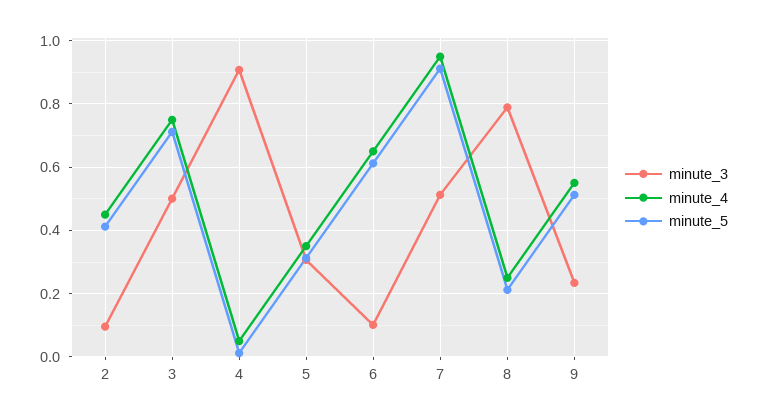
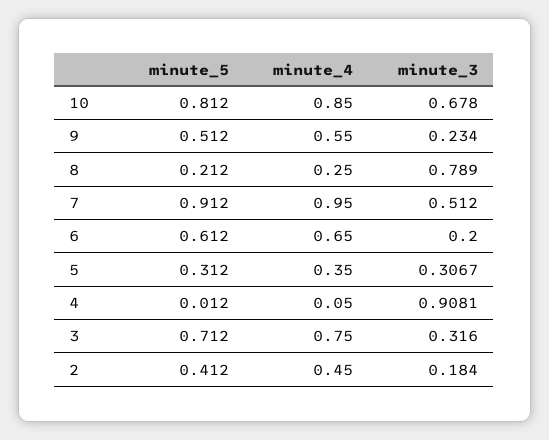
  {
    "minute_3": {
-     "2": 0.1,
+     "2": 0.184,
-     "3": 0.5,
+     "3": 0.316,
      "4": 0.9081,
      "5": 0.3067,
-     "6": 0.1,
+     "6": 0.2,
      "7": 0.512,
      "8": 0.789,
-     "9": 0.234
+     "9": 0.234,
+     "10": 0.678
    },
    "minute_4": {
      "2": 0.45,
      "3": 0.75,
      "4": 0.05,
      "5": 0.35,
      "6": 0.65,
      "7": 0.95,
      "8": 0.25,
-     "9": 0.55
+     "9": 0.55,
+     "10": 0.85
    },
    "minute_5": {
      "2": 0.412,
      "3": 0.712,
      "4": 0.012,
      "5": 0.312,
      "6": 0.612,
      "7": 0.912,
      "8": 0.212,
-     "9": 0.512
+     "9": 0.512,
+     "10": 0.812
    }
  }

